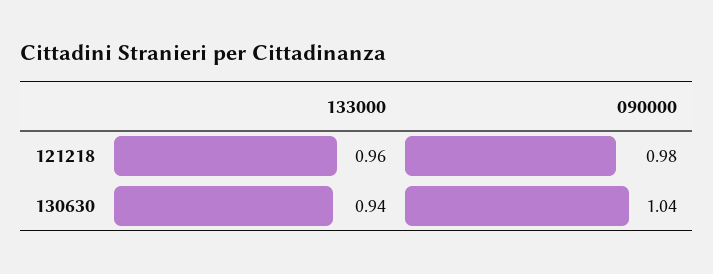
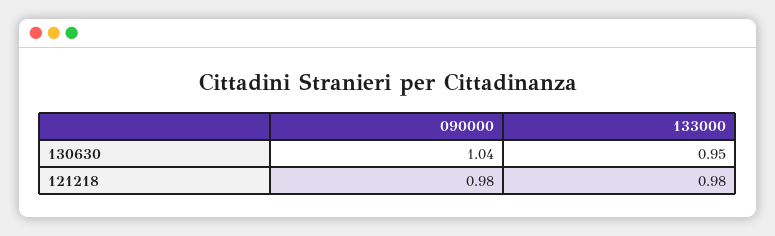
  {
    "133000": {
-     "121218": 0.96,
+     "121218": 0.98,
-     "130630": 0.94
+     "130630": 0.95
    },
    "090000": {
      "121218": 0.98,
      "130630": 1.04
    }
  }

